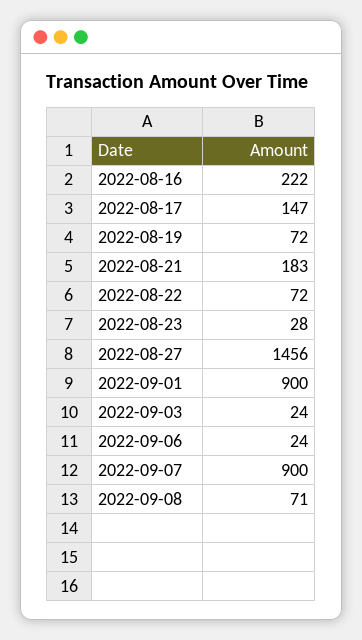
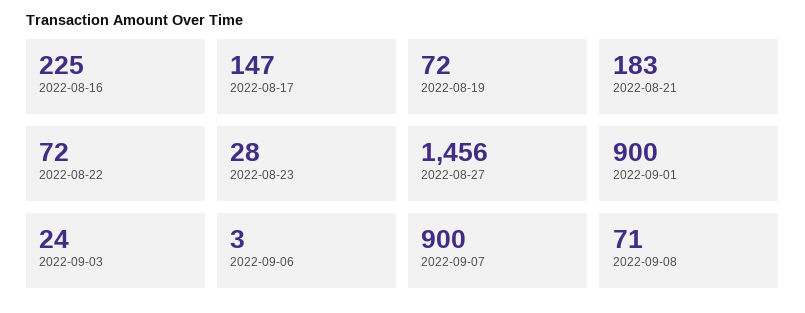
  {
-   "2022-08-16": 222,
+   "2022-08-16": 225,
    "2022-08-17": 147,
    "2022-08-19": 72,
    "2022-08-21": 183,
    "2022-08-22": 72,
    "2022-08-23": 28,
    "2022-08-27": 1456,
    "2022-09-01": 900,
    "2022-09-03": 24,
-   "2022-09-06": 24,
+   "2022-09-06": 3,
    "2022-09-07": 900,
    "2022-09-08": 71
  }

